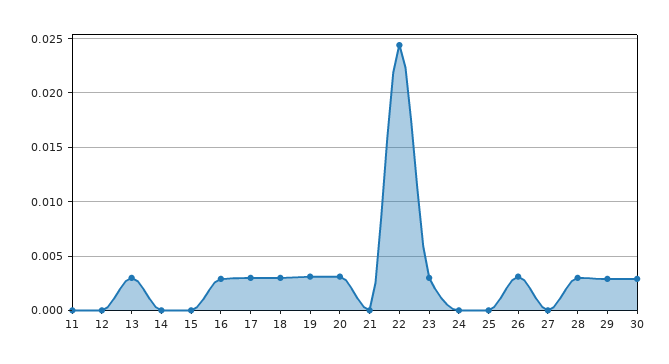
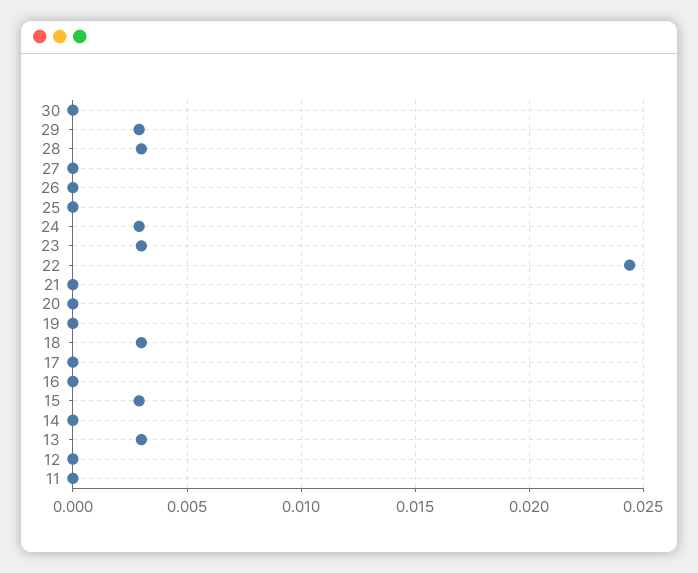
  {
    "11": 0,
    "12": 0,
    "13": 0.003,
    "14": 0,
-   "15": 0,
+   "15": 0.003,
-   "16": 0.003,
+   "16": 0,
-   "17": 0.003,
+   "17": 0,
    "18": 0.003,
-   "19": 0.003,
+   "19": 0,
-   "20": 0.003,
+   "20": 0,
    "21": 0,
    "22": 0.0245,
    "23": 0.003,
-   "24": 0,
+   "24": 0.003,
    "25": 0,
-   "26": 0.003,
+   "26": 0,
    "27": 0,
    "28": 0.003,
    "29": 0.003,
-   "30": 0.003
+   "30": 0
  }

